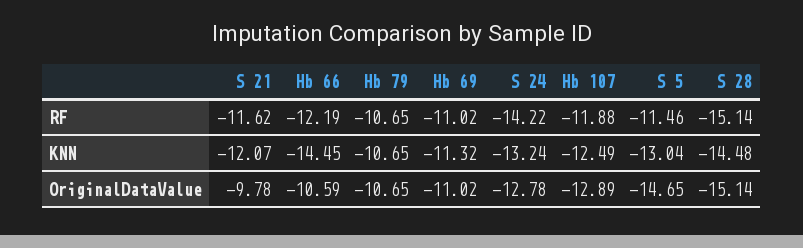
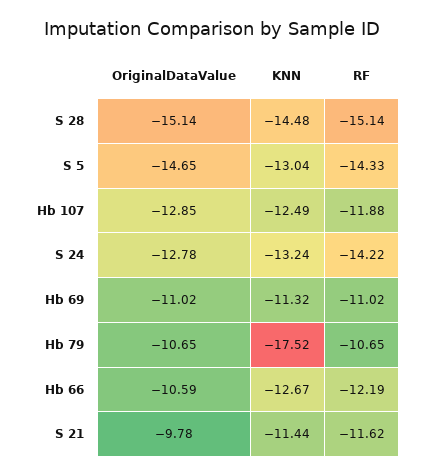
  {
    "S 21": {
      "RF": -11.62,
-     "KNN": -12.07,
+     "KNN": -11.44,
      "OriginalDataValue": -9.78
    },
    "Hb 66": {
      "RF": -12.19,
-     "KNN": -14.45,
+     "KNN": -12.67,
      "OriginalDataValue": -10.59
    },
    "Hb 79": {
      "RF": -10.65,
-     "KNN": -10.65,
+     "KNN": -17.52,
      "OriginalDataValue": -10.65
    },
    "Hb 69": {
      "RF": -11.02,
      "KNN": -11.32,
      "OriginalDataValue": -11.02
    },
    "S 24": {
      "RF": -14.22,
      "KNN": -13.24,
      "OriginalDataValue": -12.78
    },
    "Hb 107": {
      "RF": -11.88,
      "KNN": -12.49,
-     "OriginalDataValue": -12.89
+     "OriginalDataValue": -12.85
    },
    "S 5": {
-     "RF": -11.46,
+     "RF": -14.33,
      "KNN": -13.04,
      "OriginalDataValue": -14.65
    },
    "S 28": {
      "RF": -15.14,
      "KNN": -14.48,
      "OriginalDataValue": -15.14
    }
  }

